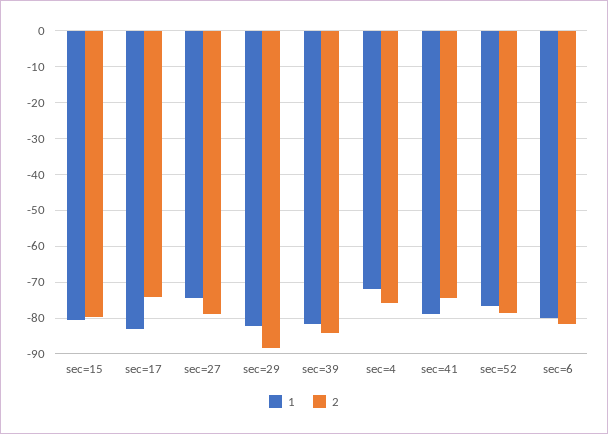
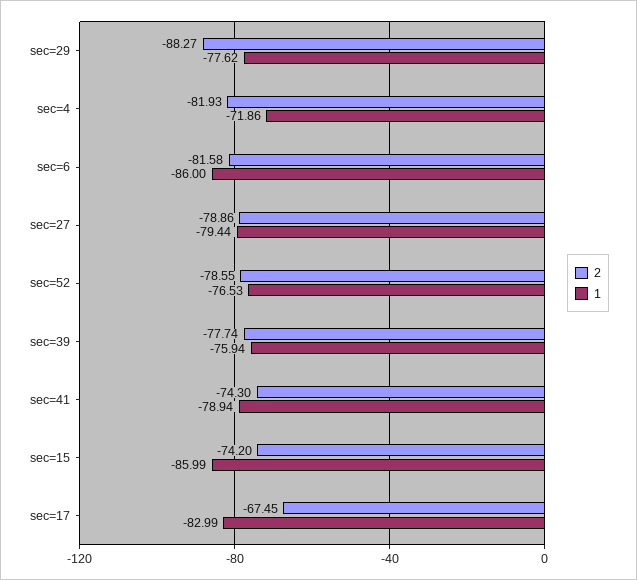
  {
    "1": {
-     "sec=15": -80,
+     "sec=15": -85.99,
      "sec=17": -82.99,
-     "sec=27": -74,
+     "sec=27": -79.44,
-     "sec=29": -82,
+     "sec=29": -77.62,
-     "sec=39": -82,
+     "sec=39": -75.94,
      "sec=4": -71.86,
      "sec=41": -78.94,
      "sec=52": -76.53,
-     "sec=6": -80
+     "sec=6": -86
    },
    "2": {
-     "sec=15": -80,
+     "sec=15": -74.2,
-     "sec=17": -74,
+     "sec=17": -67.45,
      "sec=27": -78.86,
      "sec=29": -88.27,
-     "sec=39": -84,
+     "sec=39": -77.74,
-     "sec=4": -76,
+     "sec=4": -81.93,
      "sec=41": -74.3,
      "sec=52": -78.55,
      "sec=6": -81.58
    }
  }

